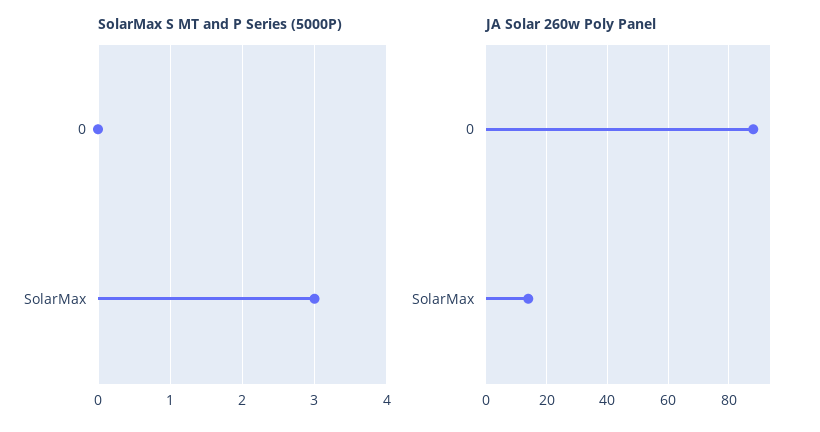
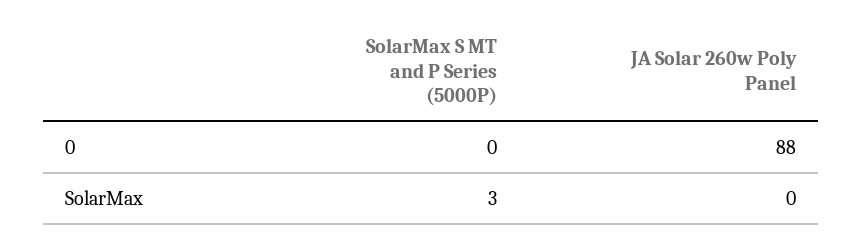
  {
    "SolarMax S MT and P Series (5000P)": {
      "0": 0,
      "SolarMax": 3
    },
    "JA Solar 260w Poly Panel": {
      "0": 88,
-     "SolarMax": 15
+     "SolarMax": 0
    }
  }

